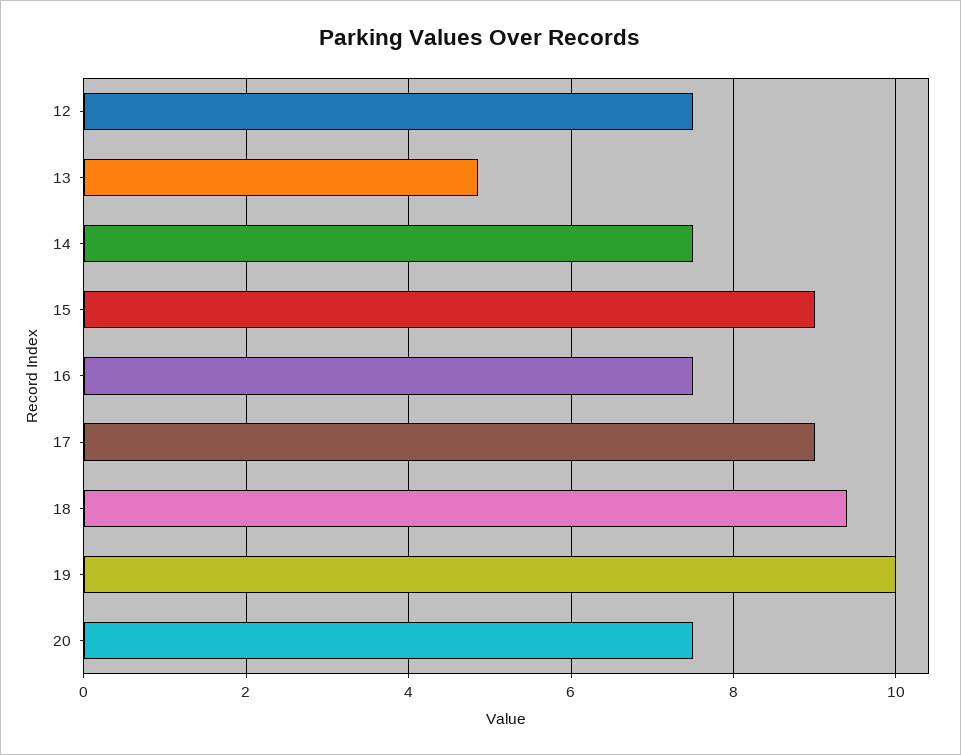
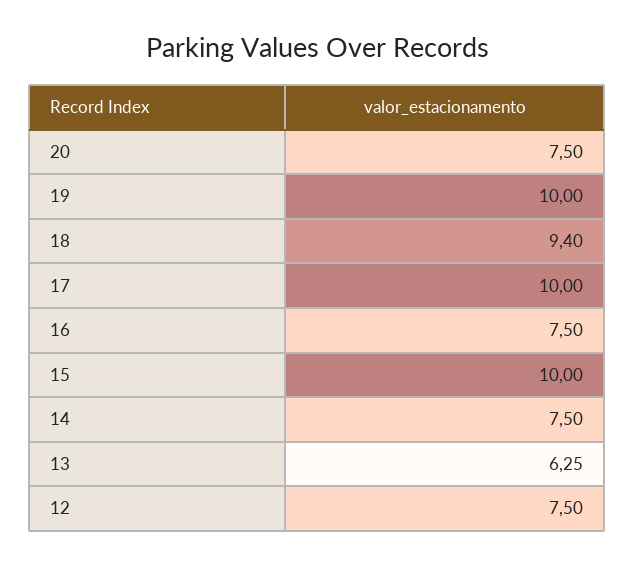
  {
    "12": 7.5,
-   "13": 4.8,
+   "13": 6.25,
    "14": 7.5,
-   "15": 9,
+   "15": 10,
    "16": 7.5,
-   "17": 9,
+   "17": 10,
    "18": 9.4,
    "19": 10,
    "20": 7.5
  }

